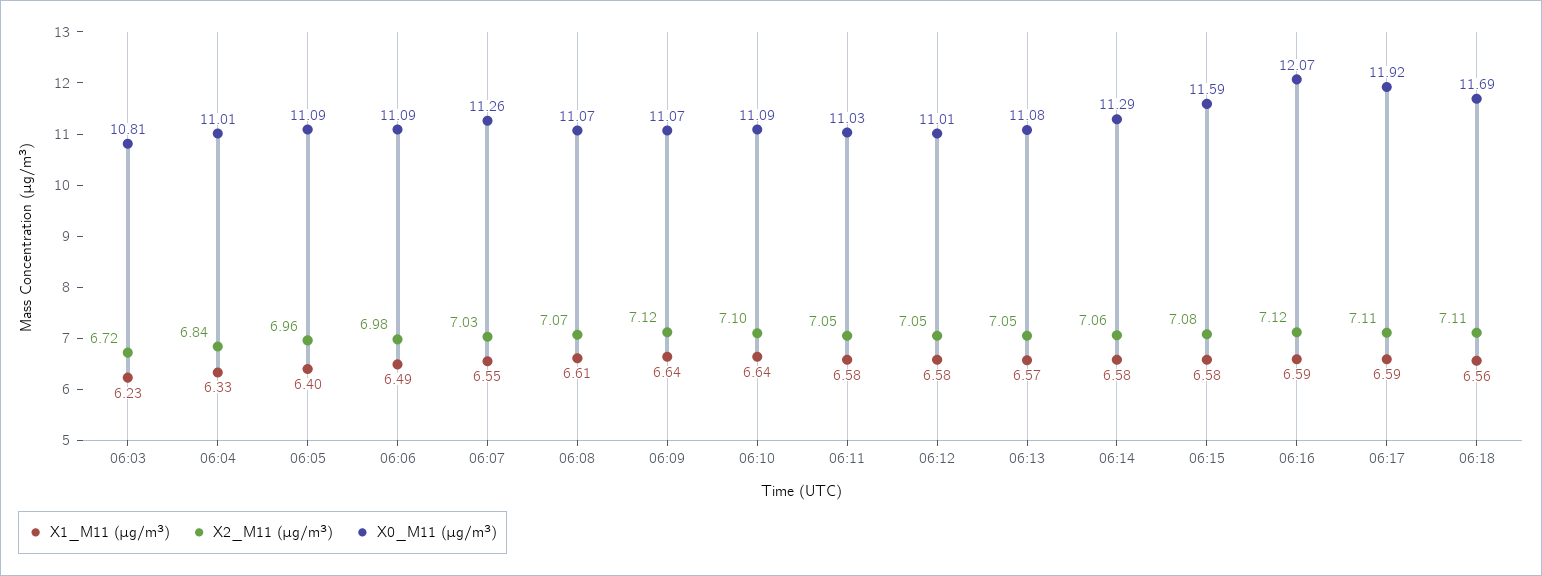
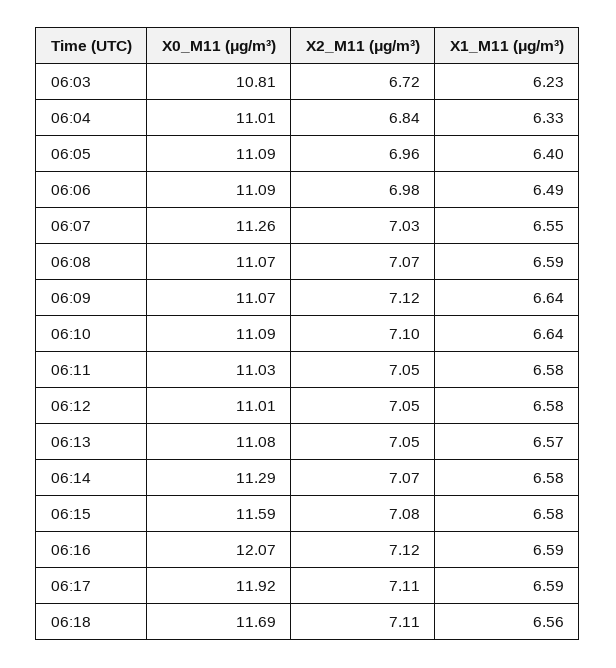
  {
    "X1_M11 (μg/m³)": {
      "06:03": 6.23,
      "06:04": 6.33,
      "06:05": 6.4,
      "06:06": 6.49,
      "06:07": 6.55,
-     "06:08": 6.61,
+     "06:08": 6.59,
      "06:09": 6.64,
      "06:10": 6.64,
      "06:11": 6.58,
      "06:12": 6.58,
      "06:13": 6.57,
      "06:14": 6.58,
      "06:15": 6.58,
      "06:16": 6.59,
      "06:17": 6.59,
      "06:18": 6.56
    },
    "X2_M11 (μg/m³)": {
      "06:03": 6.72,
      "06:04": 6.84,
      "06:05": 6.96,
      "06:06": 6.98,
      "06:07": 7.03,
      "06:08": 7.07,
      "06:09": 7.12,
      "06:10": 7.1,
      "06:11": 7.05,
      "06:12": 7.05,
      "06:13": 7.05,
-     "06:14": 7.06,
+     "06:14": 7.07,
      "06:15": 7.08,
      "06:16": 7.12,
      "06:17": 7.11,
      "06:18": 7.11
    },
    "X0_M11 (μg/m³)": {
      "06:03": 10.81,
      "06:04": 11.01,
      "06:05": 11.09,
      "06:06": 11.09,
      "06:07": 11.26,
      "06:08": 11.07,
      "06:09": 11.07,
      "06:10": 11.09,
      "06:11": 11.03,
      "06:12": 11.01,
      "06:13": 11.08,
      "06:14": 11.29,
      "06:15": 11.59,
      "06:16": 12.07,
      "06:17": 11.92,
      "06:18": 11.69
    }
  }

